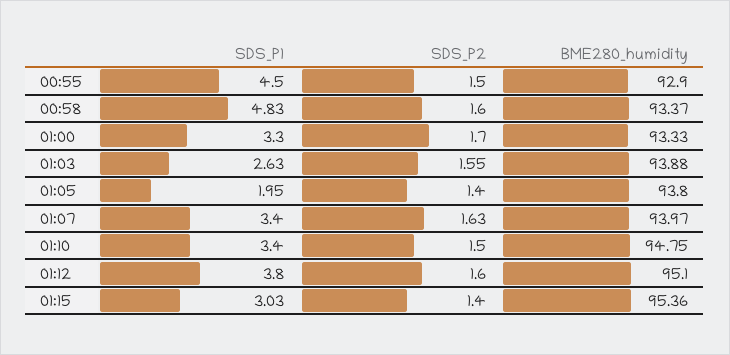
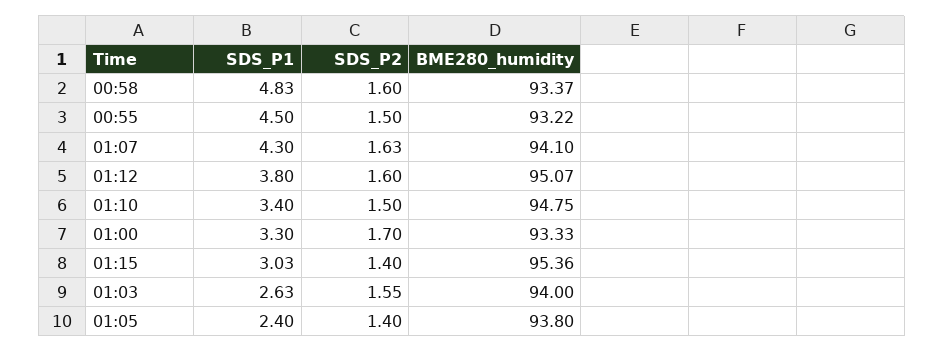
  {
    "SDS_P1": {
      "00:55": 4.5,
      "00:58": 4.83,
      "01:00": 3.3,
      "01:03": 2.63,
-     "01:05": 1.95,
+     "01:05": 2.4,
-     "01:07": 3.4,
+     "01:07": 4.3,
      "01:10": 3.4,
      "01:12": 3.8,
      "01:15": 3.03
    },
    "SDS_P2": {
      "00:55": 1.5,
      "00:58": 1.6,
      "01:00": 1.7,
      "01:03": 1.55,
      "01:05": 1.4,
      "01:07": 1.63,
      "01:10": 1.5,
      "01:12": 1.6,
      "01:15": 1.4
    },
    "BME280_humidity": {
-     "00:55": 92.9,
+     "00:55": 93.22,
      "00:58": 93.37,
      "01:00": 93.33,
-     "01:03": 93.88,
+     "01:03": 94,
      "01:05": 93.8,
-     "01:07": 93.97,
+     "01:07": 94.1,
      "01:10": 94.75,
-     "01:12": 95.1,
+     "01:12": 95.07,
      "01:15": 95.36
    }
  }

